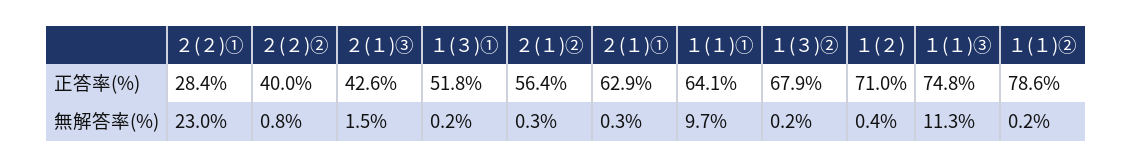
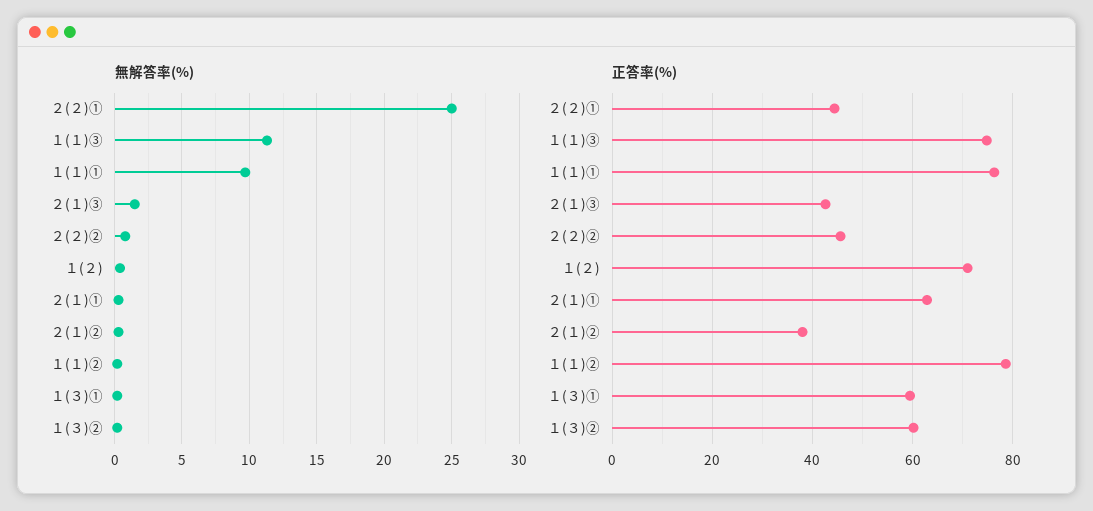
  {
    "正答率(%)": {
-     "２(２)①": 28.4,
+     "２(２)①": 44,
-     "２(２)②": 40,
+     "２(２)②": 46,
      "２(１)③": 42.6,
-     "１(３)①": 51.8,
+     "１(３)①": 60,
-     "２(１)②": 56.4,
+     "２(１)②": 38,
      "２(１)①": 62.9,
-     "１(１)①": 64.1,
+     "１(１)①": 76,
-     "１(３)②": 67.9,
+     "１(３)②": 60,
      "１(２)": 71,
      "１(１)③": 74.8,
      "１(１)②": 78.6
    },
    "無解答率(%)": {
-     "２(２)①": 23,
+     "２(２)①": 25,
      "２(２)②": 0.8,
      "２(１)③": 1.5,
      "１(３)①": 0.2,
      "２(１)②": 0.3,
      "２(１)①": 0.3,
      "１(１)①": 9.7,
      "１(３)②": 0.2,
      "１(２)": 0.4,
      "１(１)③": 11.3,
      "１(１)②": 0.2
    }
  }

